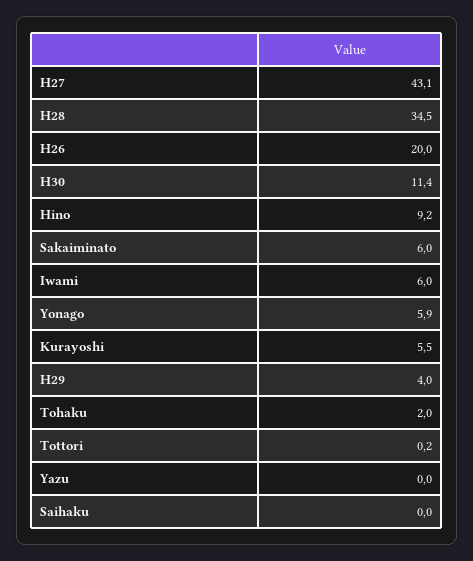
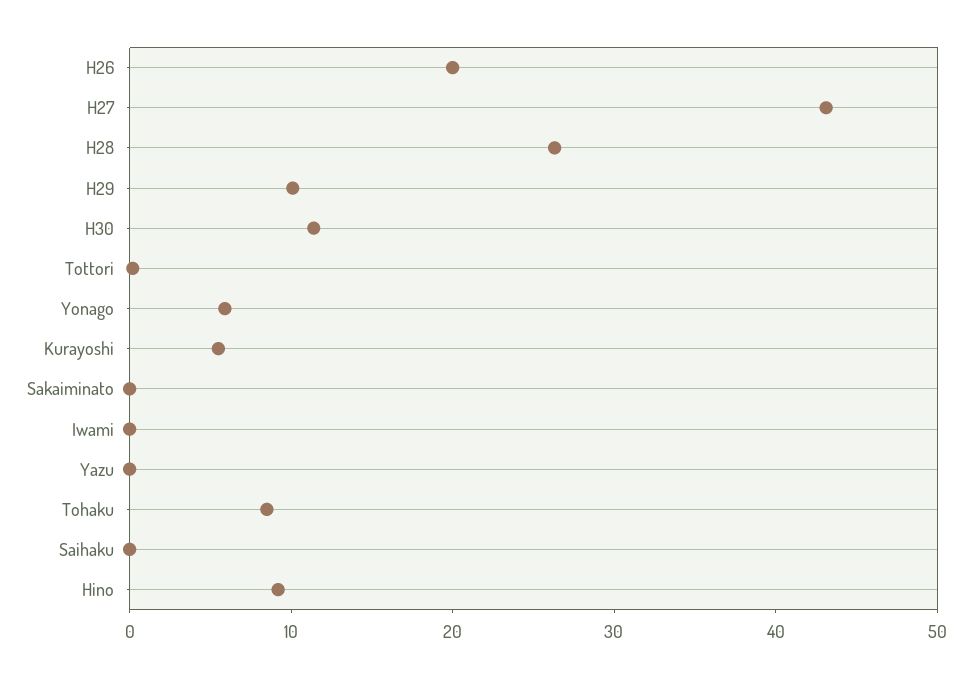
  {
    "H27": 43.1,
-   "H28": 34.5,
+   "H28": 26,
    "H26": 20,
    "H30": 11.4,
    "Hino": 9.2,
-   "Sakaiminato": 6,
+   "Sakaiminato": 0,
-   "Iwami": 6,
+   "Iwami": 0,
    "Yonago": 5.9,
    "Kurayoshi": 5.5,
-   "H29": 4,
+   "H29": 10,
-   "Tohaku": 2,
+   "Tohaku": 8,
    "Tottori": 0.2,
    "Yazu": 0,
    "Saihaku": 0
  }

